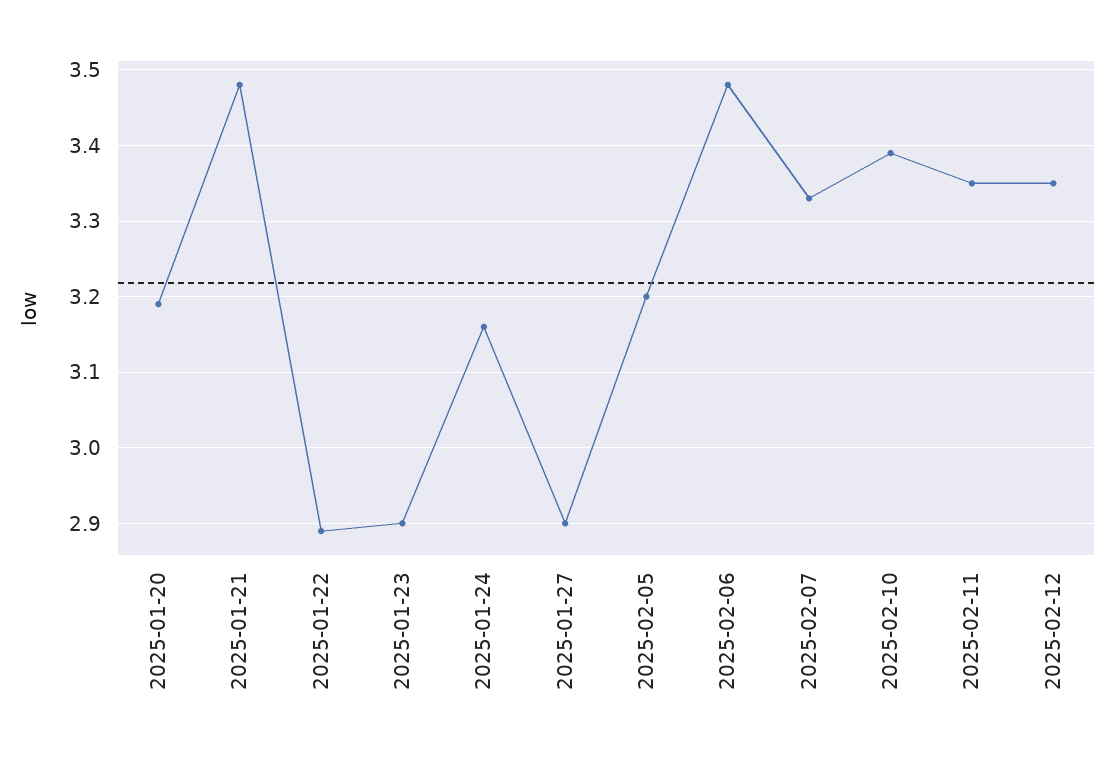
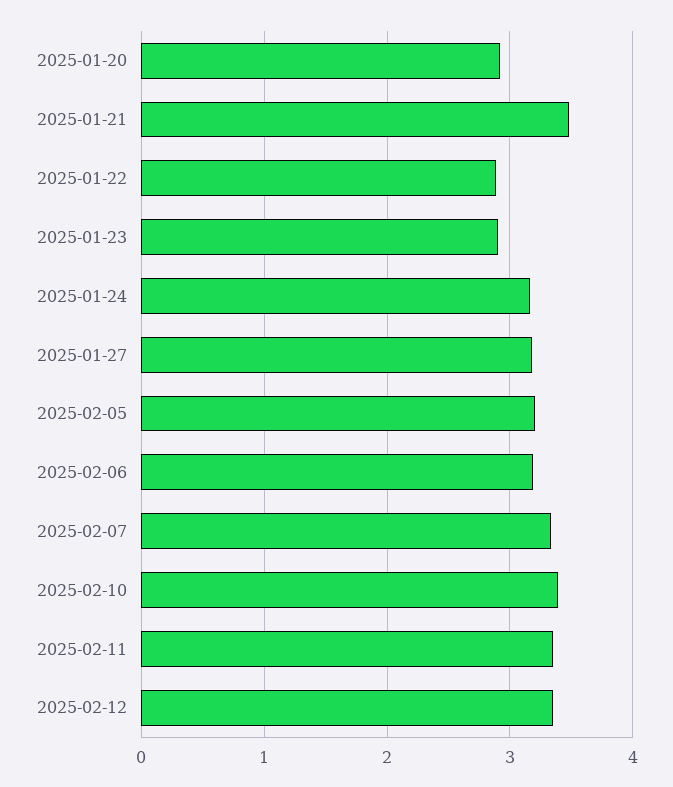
  {
-   "2025-01-20": 3.19,
+   "2025-01-20": 2.9,
    "2025-01-21": 3.48,
    "2025-01-22": 2.89,
    "2025-01-23": 2.9,
    "2025-01-24": 3.16,
-   "2025-01-27": 2.9,
+   "2025-01-27": 3.2,
    "2025-02-05": 3.2,
-   "2025-02-06": 3.48,
+   "2025-02-06": 3.2,
    "2025-02-07": 3.33,
    "2025-02-10": 3.39,
    "2025-02-11": 3.35,
    "2025-02-12": 3.35
  }

